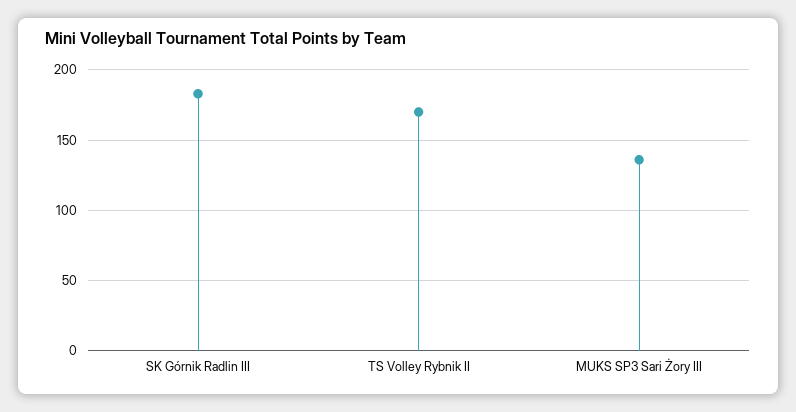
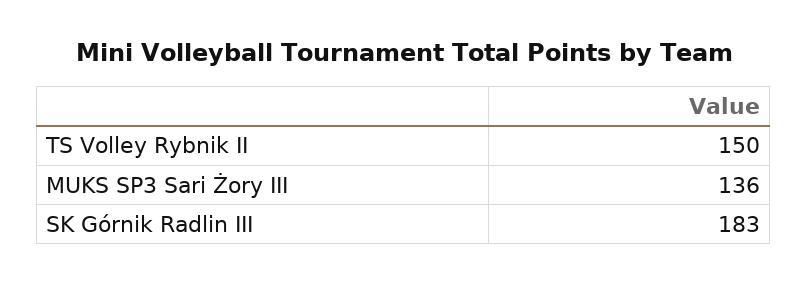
  {
    "SK Górnik Radlin III": 183,
-   "TS Volley Rybnik II": 170,
+   "TS Volley Rybnik II": 150,
    "MUKS SP3 Sari Żory III": 136
  }

